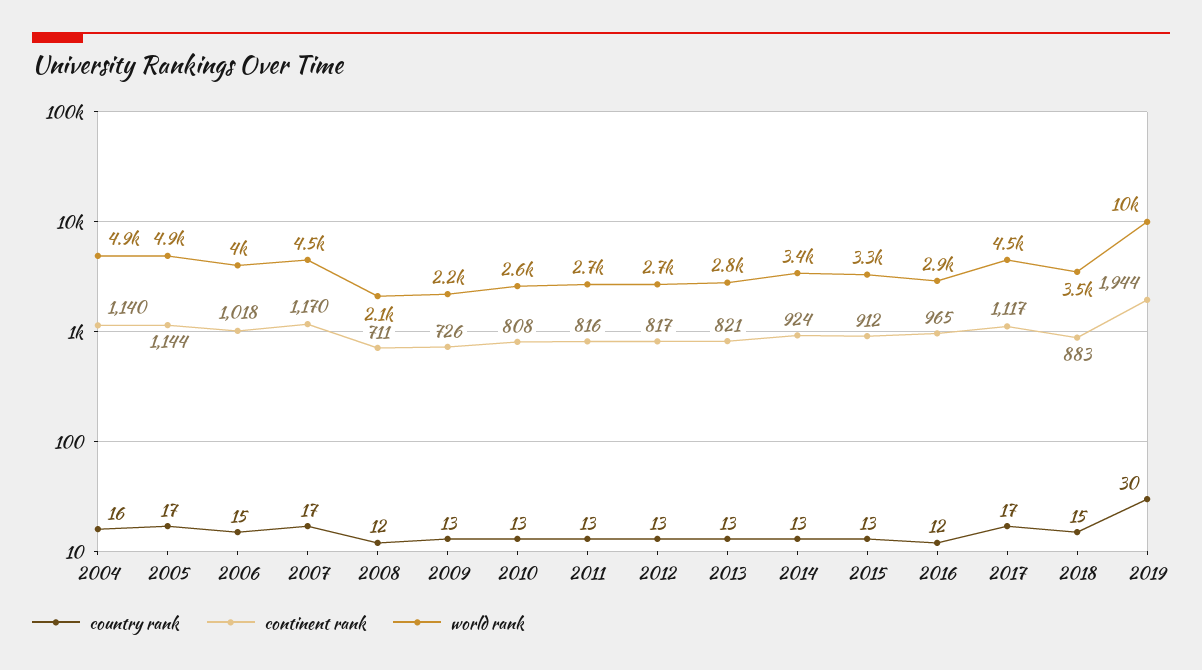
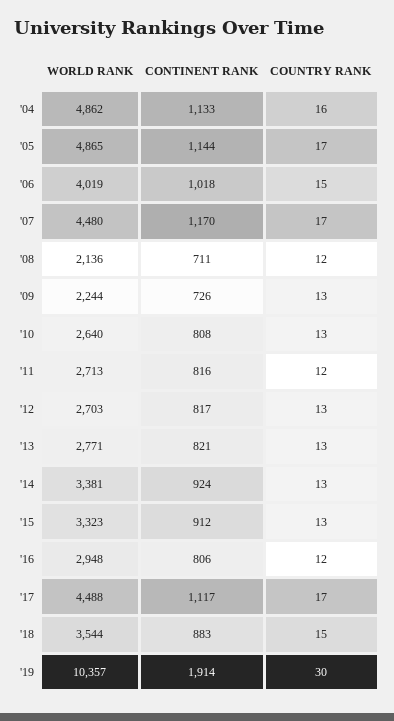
  {
    "country rank": {
      "2004": 16,
      "2005": 17,
      "2006": 15,
      "2007": 17,
      "2008": 12,
      "2009": 13,
      "2010": 13,
-     "2011": 13,
+     "2011": 12,
      "2012": 13,
      "2013": 13,
      "2014": 13,
      "2015": 13,
      "2016": 12,
      "2017": 17,
      "2018": 15,
      "2019": 30
    },
    "continent rank": {
-     "2004": 1140,
+     "2004": 1133,
      "2005": 1144,
      "2006": 1018,
      "2007": 1170,
      "2008": 711,
      "2009": 726,
      "2010": 808,
      "2011": 816,
      "2012": 817,
      "2013": 821,
      "2014": 924,
      "2015": 912,
-     "2016": 965,
+     "2016": 806,
      "2017": 1117,
      "2018": 883,
-     "2019": 1944
+     "2019": 1914
    },
    "world rank": {
      "2004": 4862,
      "2005": 4865,
      "2006": 4019,
      "2007": 4480,
      "2008": 2136,
      "2009": 2244,
      "2010": 2640,
      "2011": 2713,
      "2012": 2703,
      "2013": 2771,
      "2014": 3381,
      "2015": 3323,
      "2016": 2948,
      "2017": 4488,
      "2018": 3544,
      "2019": 10357
    }
  }

